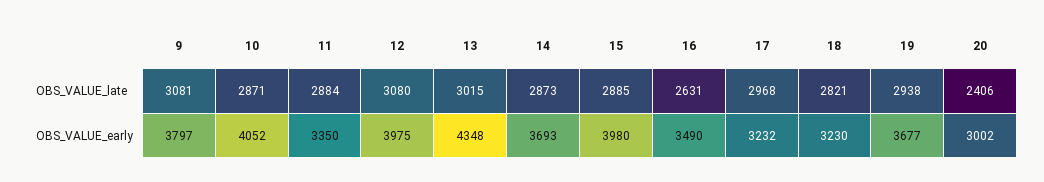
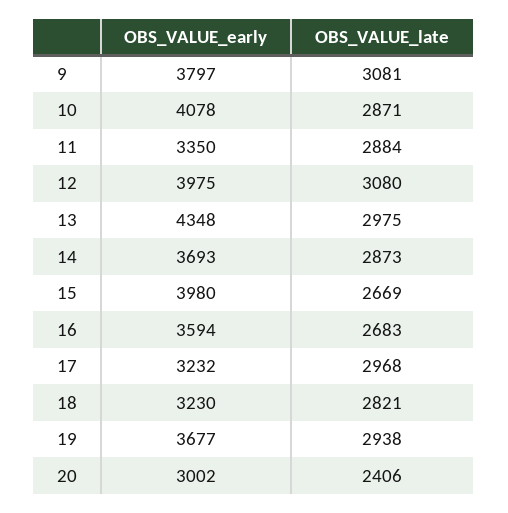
  {
    "9": {
      "OBS_VALUE_late": 3081,
      "OBS_VALUE_early": 3797
    },
    "10": {
      "OBS_VALUE_late": 2871,
-     "OBS_VALUE_early": 4052
+     "OBS_VALUE_early": 4078
    },
    "11": {
      "OBS_VALUE_late": 2884,
      "OBS_VALUE_early": 3350
    },
    "12": {
      "OBS_VALUE_late": 3080,
      "OBS_VALUE_early": 3975
    },
    "13": {
-     "OBS_VALUE_late": 3015,
+     "OBS_VALUE_late": 2975,
      "OBS_VALUE_early": 4348
    },
    "14": {
      "OBS_VALUE_late": 2873,
      "OBS_VALUE_early": 3693
    },
    "15": {
-     "OBS_VALUE_late": 2885,
+     "OBS_VALUE_late": 2669,
      "OBS_VALUE_early": 3980
    },
    "16": {
-     "OBS_VALUE_late": 2631,
+     "OBS_VALUE_late": 2683,
-     "OBS_VALUE_early": 3490
+     "OBS_VALUE_early": 3594
    },
    "17": {
      "OBS_VALUE_late": 2968,
      "OBS_VALUE_early": 3232
    },
    "18": {
      "OBS_VALUE_late": 2821,
      "OBS_VALUE_early": 3230
    },
    "19": {
      "OBS_VALUE_late": 2938,
      "OBS_VALUE_early": 3677
    },
    "20": {
      "OBS_VALUE_late": 2406,
      "OBS_VALUE_early": 3002
    }
  }

